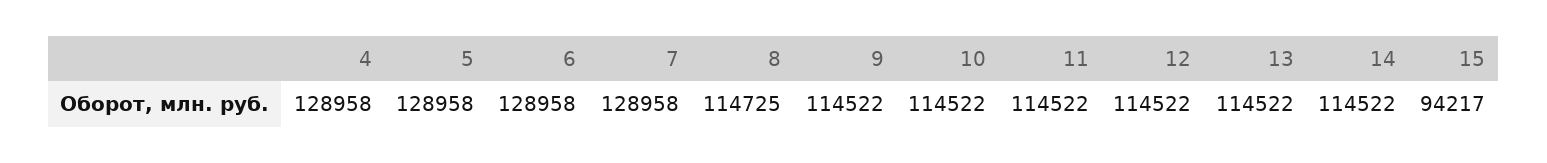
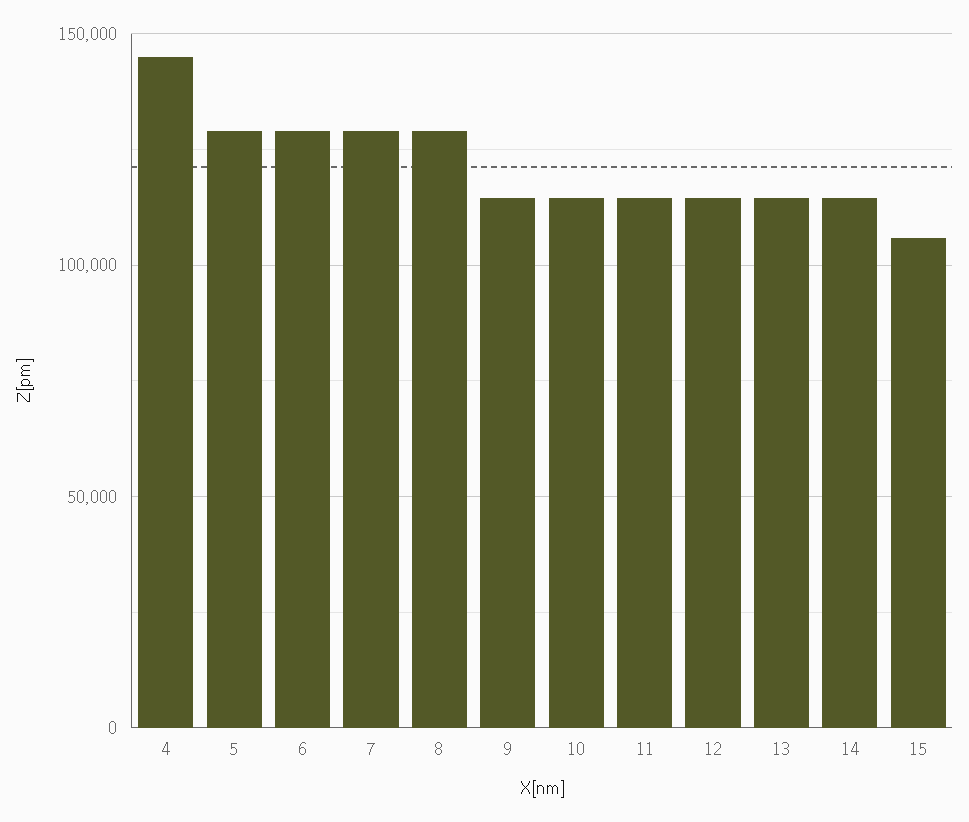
  {
-   "4": 128958,
+   "4": 145000,
    "5": 128958,
    "6": 128958,
    "7": 128958,
-   "8": 114725,
+   "8": 130000,
    "9": 114522,
    "10": 114522,
    "11": 114522,
    "12": 114522,
    "13": 114522,
    "14": 114522,
-   "15": 94217
+   "15": 105000
  }

